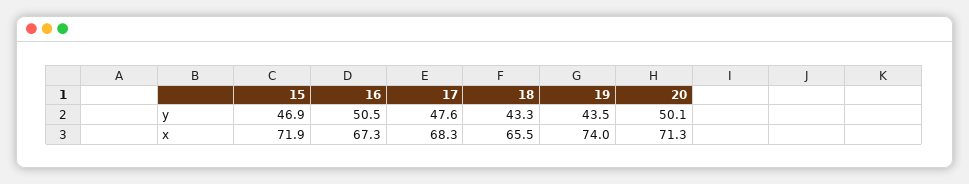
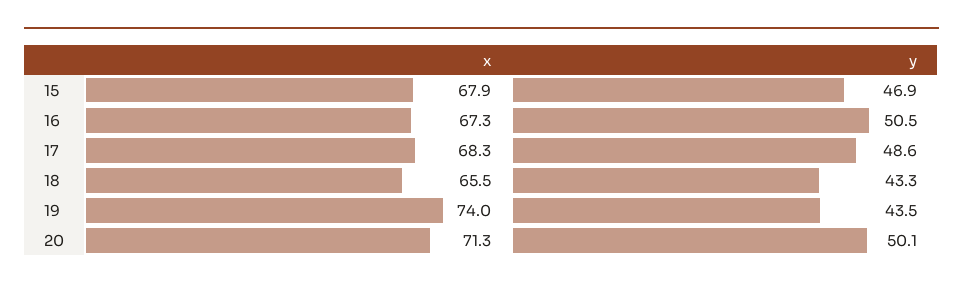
  {
    "15": {
      "y": 46.9,
-     "x": 71.9
+     "x": 67.9
    },
    "16": {
      "y": 50.5,
      "x": 67.3
    },
    "17": {
-     "y": 47.6,
+     "y": 48.6,
      "x": 68.3
    },
    "18": {
      "y": 43.3,
      "x": 65.5
    },
    "19": {
      "y": 43.5,
      "x": 74
    },
    "20": {
      "y": 50.1,
      "x": 71.3
    }
  }

